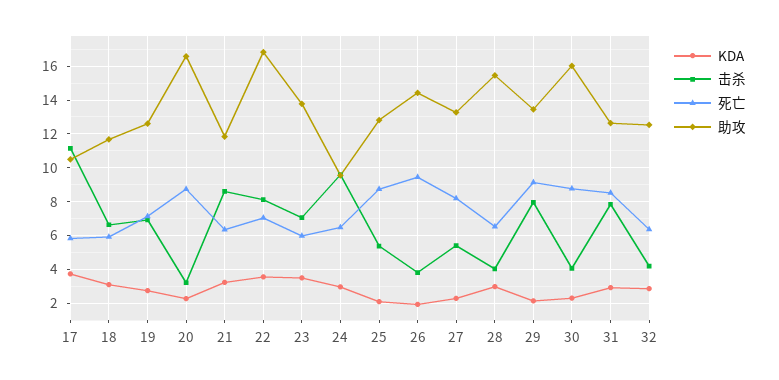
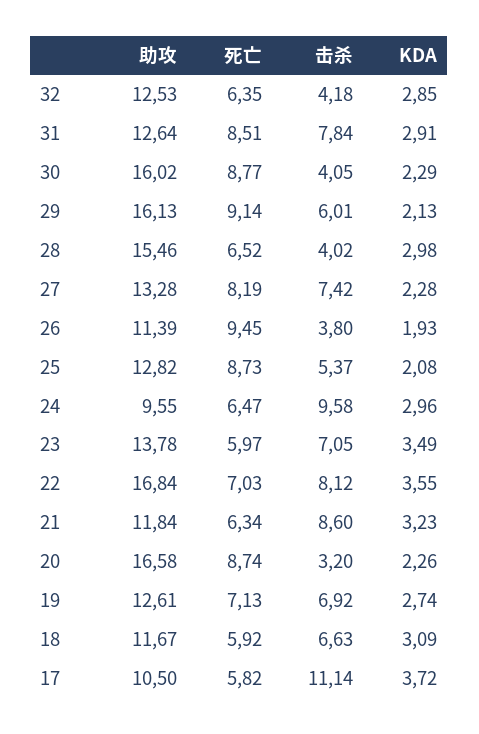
  {
    "KDA": {
      "17": 3.72,
      "18": 3.09,
      "19": 2.74,
      "20": 2.26,
      "21": 3.23,
      "22": 3.55,
      "23": 3.49,
      "24": 2.96,
      "25": 2.08,
      "26": 1.93,
      "27": 2.28,
      "28": 2.98,
      "29": 2.13,
      "30": 2.29,
      "31": 2.91,
      "32": 2.85
    },
    "击杀": {
      "17": 11.14,
      "18": 6.63,
      "19": 6.92,
      "20": 3.2,
      "21": 8.6,
      "22": 8.12,
      "23": 7.05,
      "24": 9.58,
      "25": 5.37,
      "26": 3.8,
-     "27": 5.5,
+     "27": 7.42,
      "28": 4.02,
-     "29": 8,
+     "29": 6.01,
      "30": 4.05,
      "31": 7.84,
      "32": 4.18
    },
    "死亡": {
      "17": 5.82,
      "18": 5.92,
      "19": 7.13,
      "20": 8.74,
      "21": 6.34,
      "22": 7.03,
      "23": 5.97,
      "24": 6.47,
      "25": 8.73,
      "26": 9.45,
      "27": 8.19,
      "28": 6.52,
      "29": 9.14,
      "30": 8.77,
      "31": 8.51,
      "32": 6.35
    },
    "助攻": {
      "17": 10.5,
      "18": 11.67,
      "19": 12.61,
      "20": 16.58,
      "21": 11.84,
      "22": 16.84,
      "23": 13.78,
      "24": 9.55,
      "25": 12.82,
-     "26": 14.5,
+     "26": 11.39,
      "27": 13.28,
      "28": 15.46,
-     "29": 13.5,
+     "29": 16.13,
      "30": 16.02,
      "31": 12.64,
      "32": 12.53
    }
  }

